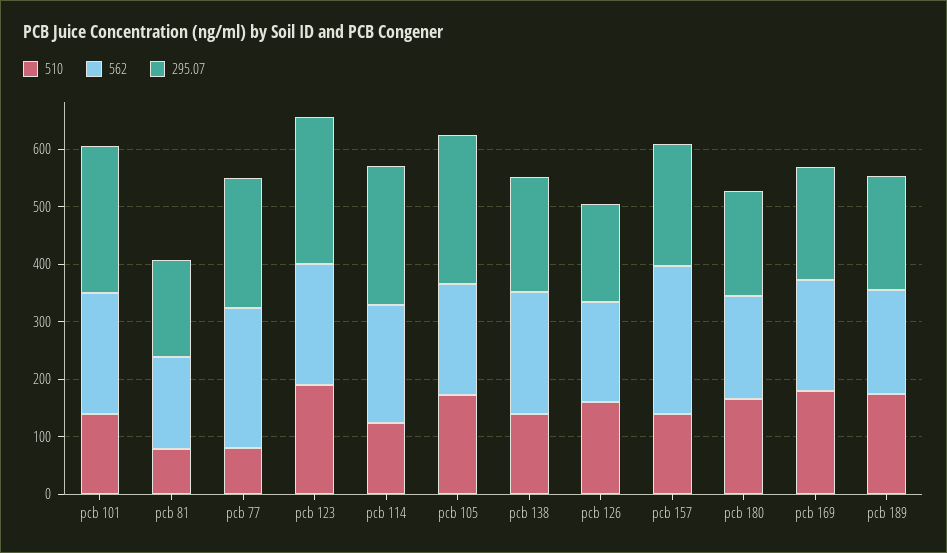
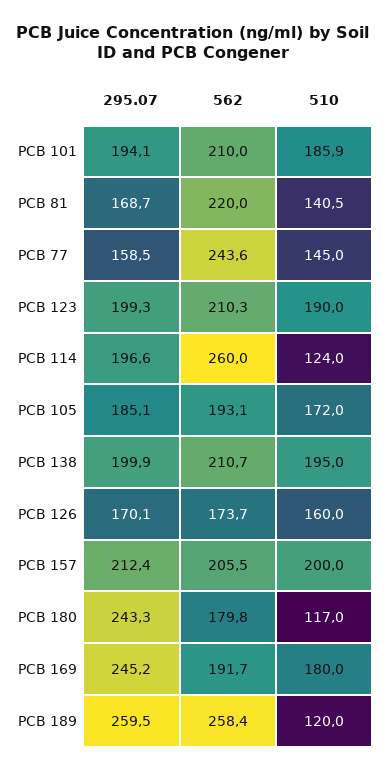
  {
    "510": {
-     "pcb 101": 140,
+     "pcb 101": 185.9,
-     "pcb 81": 80,
+     "pcb 81": 140.5,
-     "pcb 77": 80,
+     "pcb 77": 145,
      "pcb 123": 190,
      "pcb 114": 124,
      "pcb 105": 172,
-     "pcb 138": 140,
+     "pcb 138": 195,
      "pcb 126": 160,
-     "pcb 157": 140,
+     "pcb 157": 200,
-     "pcb 180": 160,
+     "pcb 180": 117,
      "pcb 169": 180,
-     "pcb 189": 180
+     "pcb 189": 120
    },
    "562": {
      "pcb 101": 210,
-     "pcb 81": 160,
+     "pcb 81": 220,
      "pcb 77": 243.6,
      "pcb 123": 210.3,
-     "pcb 114": 200,
+     "pcb 114": 260,
      "pcb 105": 193.1,
      "pcb 138": 210.7,
      "pcb 126": 173.7,
-     "pcb 157": 260,
+     "pcb 157": 205.5,
      "pcb 180": 179.8,
      "pcb 169": 191.7,
-     "pcb 189": 180
+     "pcb 189": 258.4
    },
    "295.07": {
-     "pcb 101": 260,
+     "pcb 101": 194.1,
      "pcb 81": 168.7,
-     "pcb 77": 220,
+     "pcb 77": 158.5,
-     "pcb 123": 260,
+     "pcb 123": 199.3,
-     "pcb 114": 240,
+     "pcb 114": 196.6,
-     "pcb 105": 260,
+     "pcb 105": 185.1,
      "pcb 138": 199.9,
      "pcb 126": 170.1,
      "pcb 157": 212.4,
-     "pcb 180": 180,
+     "pcb 180": 243.3,
-     "pcb 169": 200,
+     "pcb 169": 245.2,
-     "pcb 189": 200
+     "pcb 189": 259.5
    }
  }

